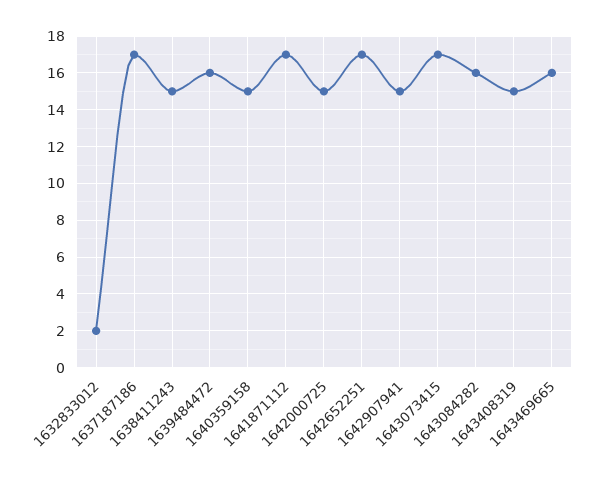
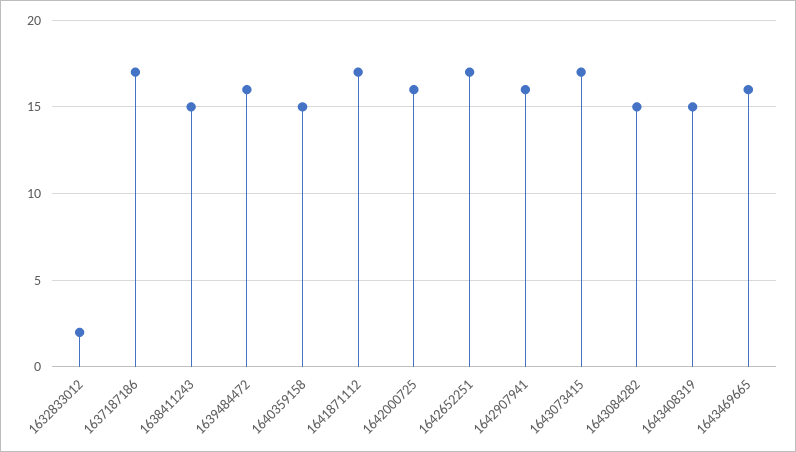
  {
    "1632833012": 2,
    "1637187186": 17,
    "1638411243": 15,
    "1639484472": 16,
    "1640359158": 15,
    "1641871112": 17,
-   "1642000725": 15,
+   "1642000725": 16,
    "1642652251": 17,
-   "1642907941": 15,
+   "1642907941": 16,
    "1643073415": 17,
-   "1643084282": 16,
+   "1643084282": 15,
    "1643408319": 15,
    "1643469665": 16
  }

